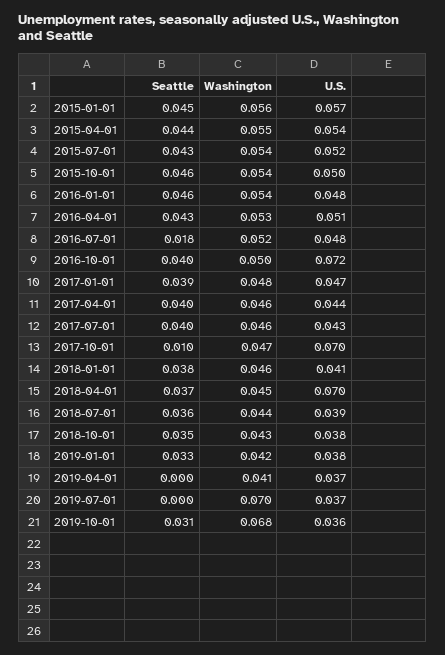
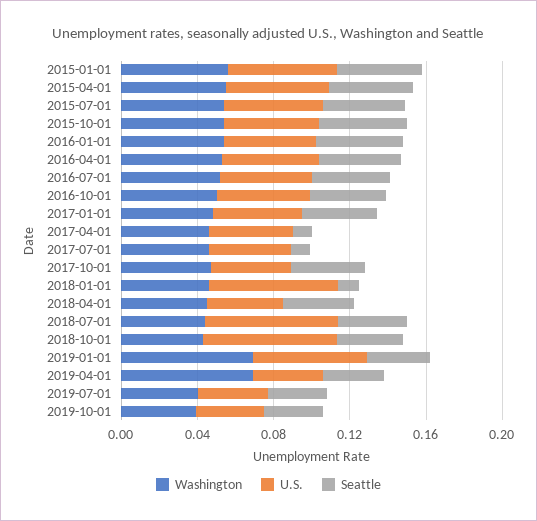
  {
    "Seattle": {
      "2015-01-01": 0.045,
      "2015-04-01": 0.044,
      "2015-07-01": 0.043,
      "2015-10-01": 0.046,
      "2016-01-01": 0.046,
      "2016-04-01": 0.043,
-     "2016-07-01": 0.018,
+     "2016-07-01": 0.04,
      "2016-10-01": 0.04,
      "2017-01-01": 0.039,
-     "2017-04-01": 0.04,
+     "2017-04-01": 0.01,
-     "2017-07-01": 0.04,
+     "2017-07-01": 0.01,
-     "2017-10-01": 0.01,
+     "2017-10-01": 0.04,
-     "2018-01-01": 0.038,
+     "2018-01-01": 0.01,
      "2018-04-01": 0.037,
      "2018-07-01": 0.036,
      "2018-10-01": 0.035,
      "2019-01-01": 0.033,
-     "2019-04-01": 0,
+     "2019-04-01": 0.03,
-     "2019-07-01": 0,
+     "2019-07-01": 0.03,
      "2019-10-01": 0.031
    },
    "Washington": {
      "2015-01-01": 0.056,
      "2015-04-01": 0.055,
      "2015-07-01": 0.054,
      "2015-10-01": 0.054,
      "2016-01-01": 0.054,
      "2016-04-01": 0.053,
      "2016-07-01": 0.052,
      "2016-10-01": 0.05,
      "2017-01-01": 0.048,
      "2017-04-01": 0.046,
      "2017-07-01": 0.046,
      "2017-10-01": 0.047,
      "2018-01-01": 0.046,
      "2018-04-01": 0.045,
      "2018-07-01": 0.044,
      "2018-10-01": 0.043,
-     "2019-01-01": 0.042,
+     "2019-01-01": 0.07,
-     "2019-04-01": 0.041,
+     "2019-04-01": 0.07,
-     "2019-07-01": 0.07,
+     "2019-07-01": 0.04,
-     "2019-10-01": 0.068
+     "2019-10-01": 0.04
    },
    "U.S.": {
      "2015-01-01": 0.057,
      "2015-04-01": 0.054,
      "2015-07-01": 0.052,
      "2015-10-01": 0.05,
      "2016-01-01": 0.048,
      "2016-04-01": 0.051,
      "2016-07-01": 0.048,
-     "2016-10-01": 0.072,
+     "2016-10-01": 0.05,
      "2017-01-01": 0.047,
      "2017-04-01": 0.044,
      "2017-07-01": 0.043,
-     "2017-10-01": 0.07,
+     "2017-10-01": 0.04,
-     "2018-01-01": 0.041,
+     "2018-01-01": 0.07,
-     "2018-04-01": 0.07,
+     "2018-04-01": 0.04,
-     "2018-07-01": 0.039,
+     "2018-07-01": 0.07,
-     "2018-10-01": 0.038,
+     "2018-10-01": 0.07,
-     "2019-01-01": 0.038,
+     "2019-01-01": 0.06,
      "2019-04-01": 0.037,
      "2019-07-01": 0.037,
      "2019-10-01": 0.036
    }
  }

